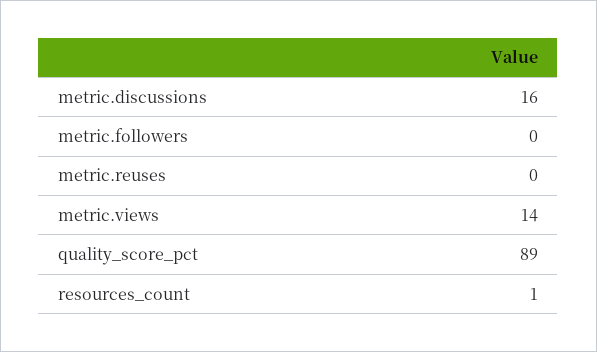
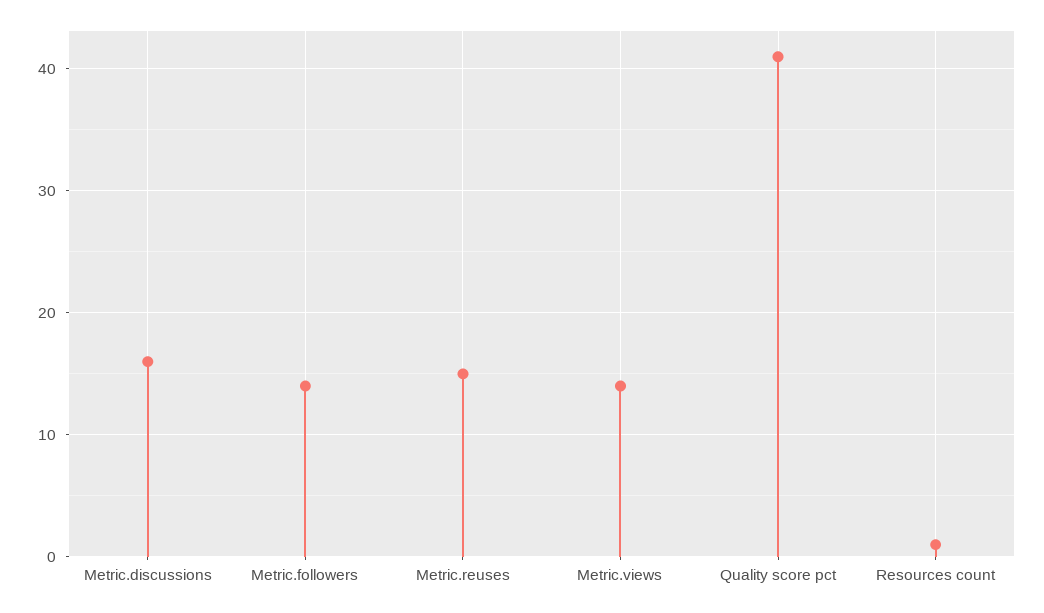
  {
    "metric.discussions": 16,
-   "metric.followers": 0,
+   "metric.followers": 14,
-   "metric.reuses": 0,
+   "metric.reuses": 15,
    "metric.views": 14,
-   "quality_score_pct": 89,
+   "quality_score_pct": 41,
    "resources_count": 1
  }

